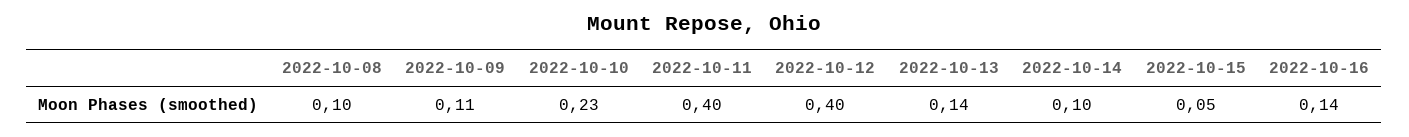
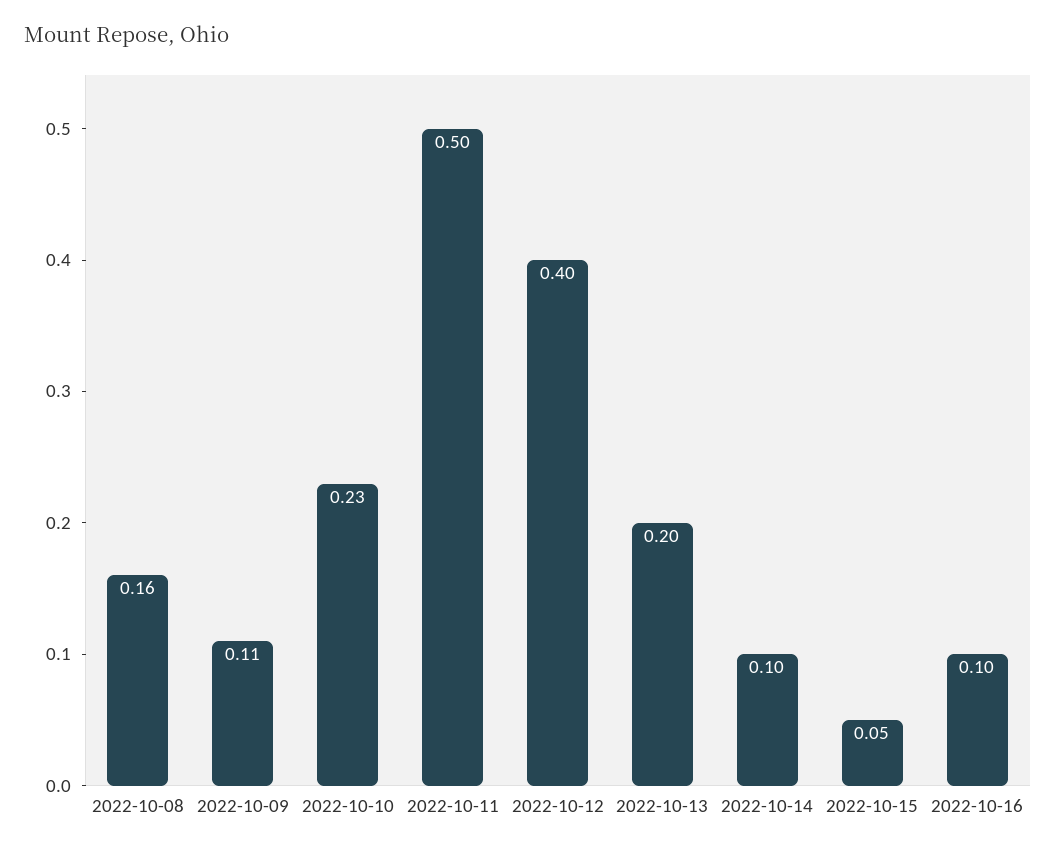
  {
-   "2022-10-08": 0.1,
+   "2022-10-08": 0.16,
    "2022-10-09": 0.11,
    "2022-10-10": 0.23,
-   "2022-10-11": 0.4,
+   "2022-10-11": 0.5,
    "2022-10-12": 0.4,
-   "2022-10-13": 0.14,
+   "2022-10-13": 0.2,
    "2022-10-14": 0.1,
    "2022-10-15": 0.05,
-   "2022-10-16": 0.14
+   "2022-10-16": 0.1
  }

